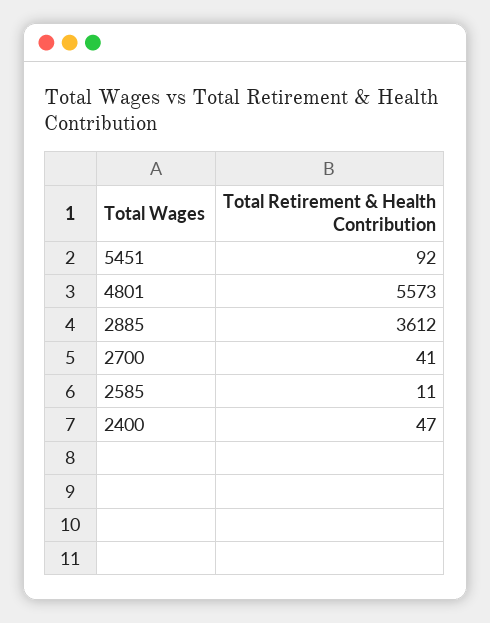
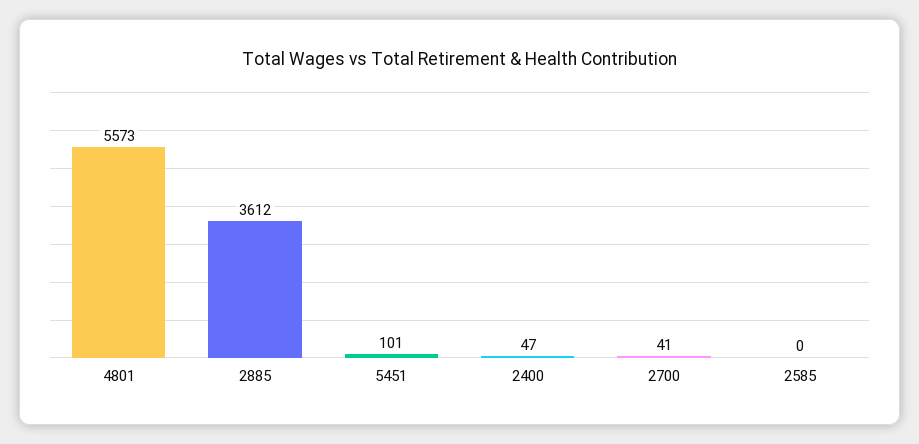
  {
-   "5451": 92,
+   "5451": 101,
    "4801": 5573,
    "2885": 3612,
    "2700": 41,
-   "2585": 11,
+   "2585": 0,
    "2400": 47
  }

